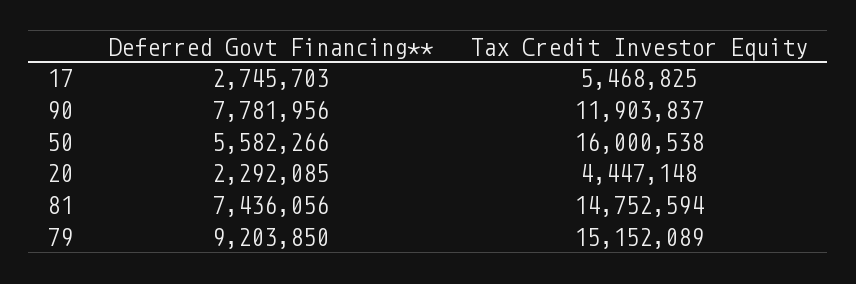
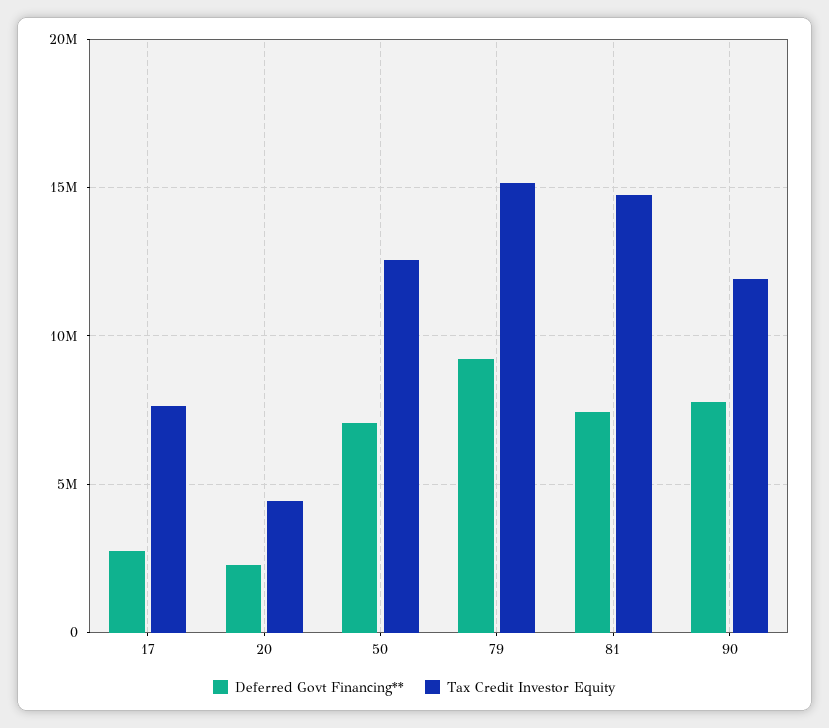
  {
    "Deferred Govt Financing**": {
      "17": 2745703,
      "90": 7781956,
-     "50": 5582266,
+     "50": 7000000,
      "20": 2292085,
      "81": 7436056,
      "79": 9203850
    },
    "Tax Credit Investor Equity": {
-     "17": 5468825,
+     "17": 7500000,
      "90": 11903837,
-     "50": 16000538,
+     "50": 12500000,
      "20": 4447148,
      "81": 14752594,
      "79": 15152089
    }
  }

